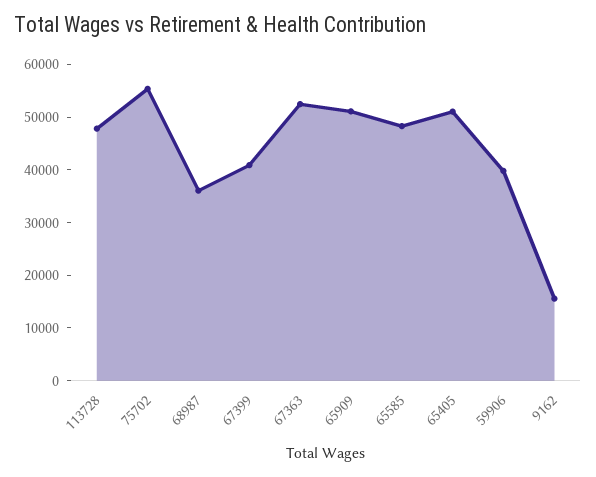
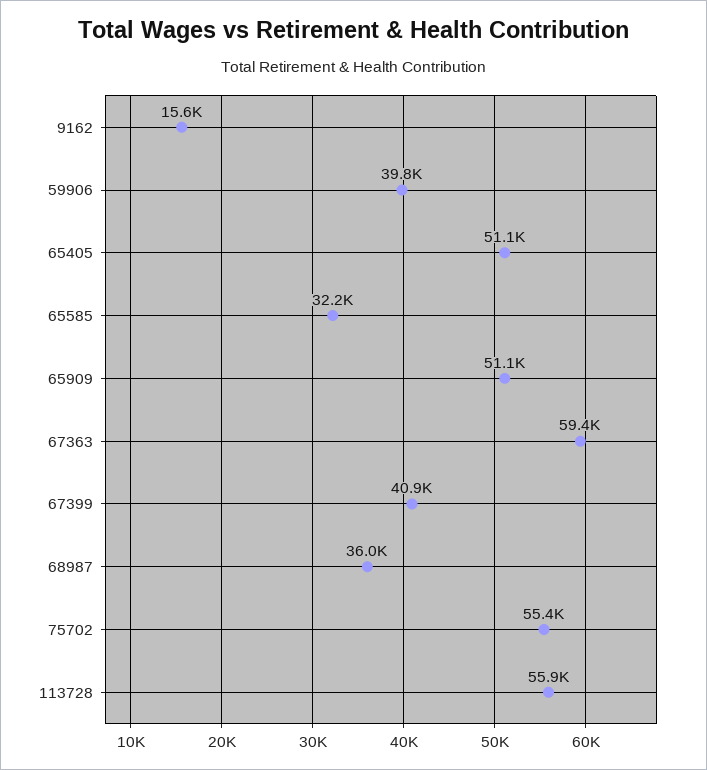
  {
-   "113728": 48000,
+   "113728": 55900,
    "75702": 55400,
    "68987": 36000,
    "67399": 40900,
-   "67363": 52000,
+   "67363": 59400,
    "65909": 51100,
-   "65585": 48000,
+   "65585": 32200,
    "65405": 51100,
    "59906": 39800,
    "9162": 15600
  }

